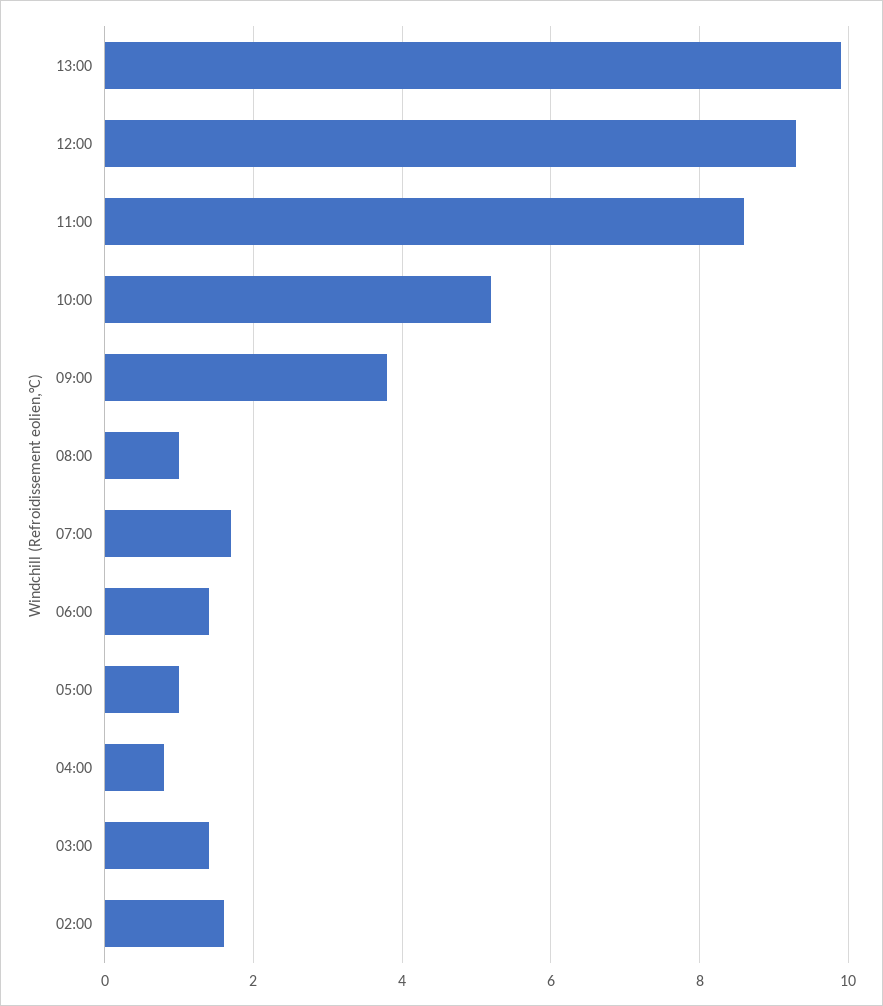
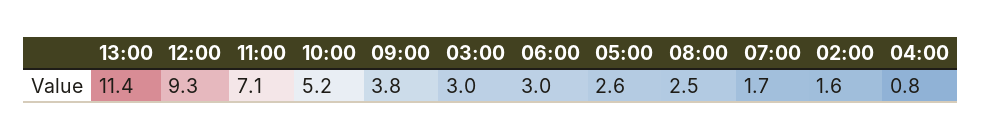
  {
-   "13:00": 10,
+   "13:00": 11.4,
    "12:00": 9.3,
-   "11:00": 8.5,
+   "11:00": 7.1,
    "10:00": 5.2,
    "09:00": 3.8,
-   "08:00": 1,
+   "08:00": 2.5,
    "07:00": 1.7,
-   "06:00": 1.5,
+   "06:00": 3,
-   "05:00": 1,
+   "05:00": 2.6,
    "04:00": 0.8,
-   "03:00": 1.5,
+   "03:00": 3,
    "02:00": 1.6
  }

